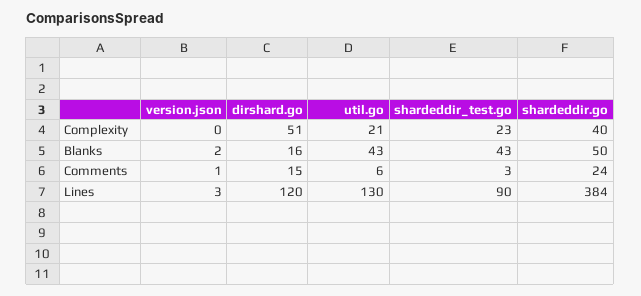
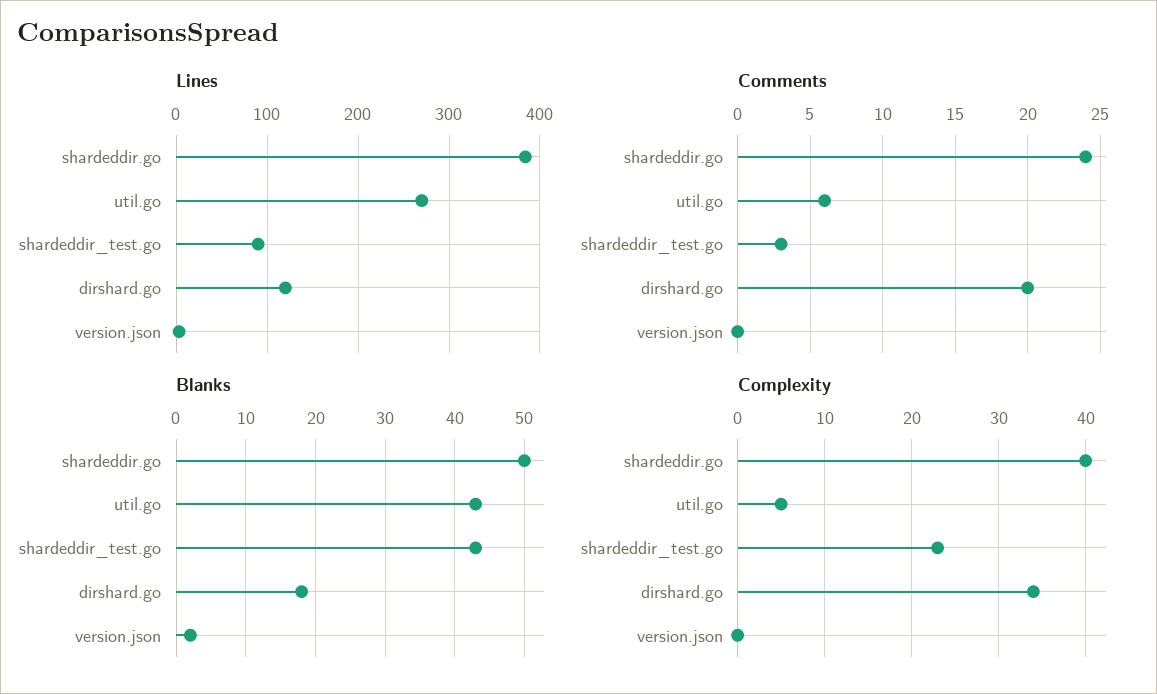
  {
    "Complexity": {
      "version.json": 0,
-     "dirshard.go": 51,
+     "dirshard.go": 34,
-     "util.go": 21,
+     "util.go": 5,
      "shardeddir_test.go": 23,
      "shardeddir.go": 40
    },
    "Blanks": {
      "version.json": 2,
-     "dirshard.go": 16,
+     "dirshard.go": 18,
      "util.go": 43,
      "shardeddir_test.go": 43,
      "shardeddir.go": 50
    },
    "Comments": {
-     "version.json": 1,
+     "version.json": 0,
-     "dirshard.go": 15,
+     "dirshard.go": 20,
      "util.go": 6,
      "shardeddir_test.go": 3,
      "shardeddir.go": 24
    },
    "Lines": {
      "version.json": 3,
      "dirshard.go": 120,
-     "util.go": 130,
+     "util.go": 270,
      "shardeddir_test.go": 90,
      "shardeddir.go": 384
    }
  }

